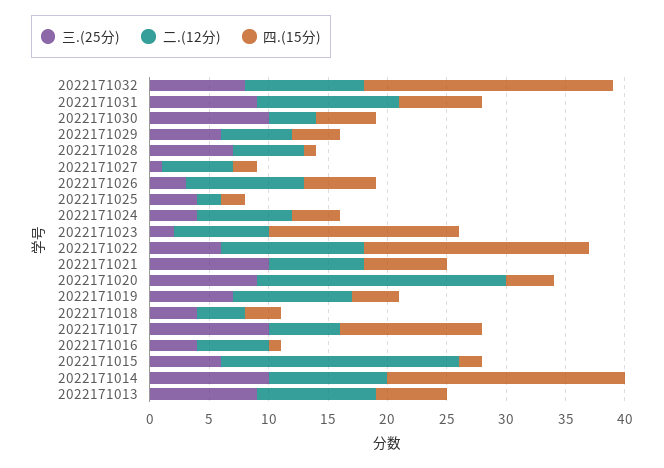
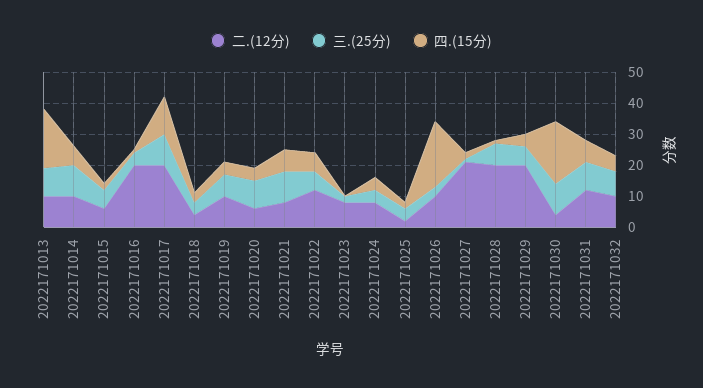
  {
    "三.(25分)": {
      "2022171032": 8,
      "2022171031": 9,
      "2022171030": 10,
      "2022171029": 6,
      "2022171028": 7,
      "2022171027": 1,
      "2022171026": 3,
      "2022171025": 4,
      "2022171024": 4,
      "2022171023": 2,
      "2022171022": 6,
      "2022171021": 10,
      "2022171020": 9,
      "2022171019": 7,
      "2022171018": 4,
      "2022171017": 10,
      "2022171016": 4,
      "2022171015": 6,
      "2022171014": 10,
      "2022171013": 9
    },
    "二.(12分)": {
      "2022171032": 10,
      "2022171031": 12,
      "2022171030": 4,
-     "2022171029": 6,
+     "2022171029": 20,
-     "2022171028": 6,
+     "2022171028": 20,
-     "2022171027": 6,
+     "2022171027": 20,
      "2022171026": 10,
      "2022171025": 2,
      "2022171024": 8,
      "2022171023": 8,
      "2022171022": 12,
      "2022171021": 8,
-     "2022171020": 21,
+     "2022171020": 5,
      "2022171019": 10,
      "2022171018": 4,
-     "2022171017": 6,
+     "2022171017": 20,
-     "2022171016": 6,
+     "2022171016": 20,
-     "2022171015": 20,
+     "2022171015": 5,
      "2022171014": 10,
      "2022171013": 10
    },
    "四.(15分)": {
-     "2022171032": 21,
+     "2022171032": 5,
      "2022171031": 7,
-     "2022171030": 5,
+     "2022171030": 20,
      "2022171029": 4,
      "2022171028": 1,
      "2022171027": 2,
-     "2022171026": 6,
+     "2022171026": 20,
      "2022171025": 2,
      "2022171024": 4,
-     "2022171023": 16,
+     "2022171023": 0,
-     "2022171022": 19,
+     "2022171022": 5,
      "2022171021": 7,
      "2022171020": 4,
      "2022171019": 4,
      "2022171018": 3,
      "2022171017": 12,
      "2022171016": 1,
      "2022171015": 2,
-     "2022171014": 20,
+     "2022171014": 5,
-     "2022171013": 6
+     "2022171013": 20
    }
  }

